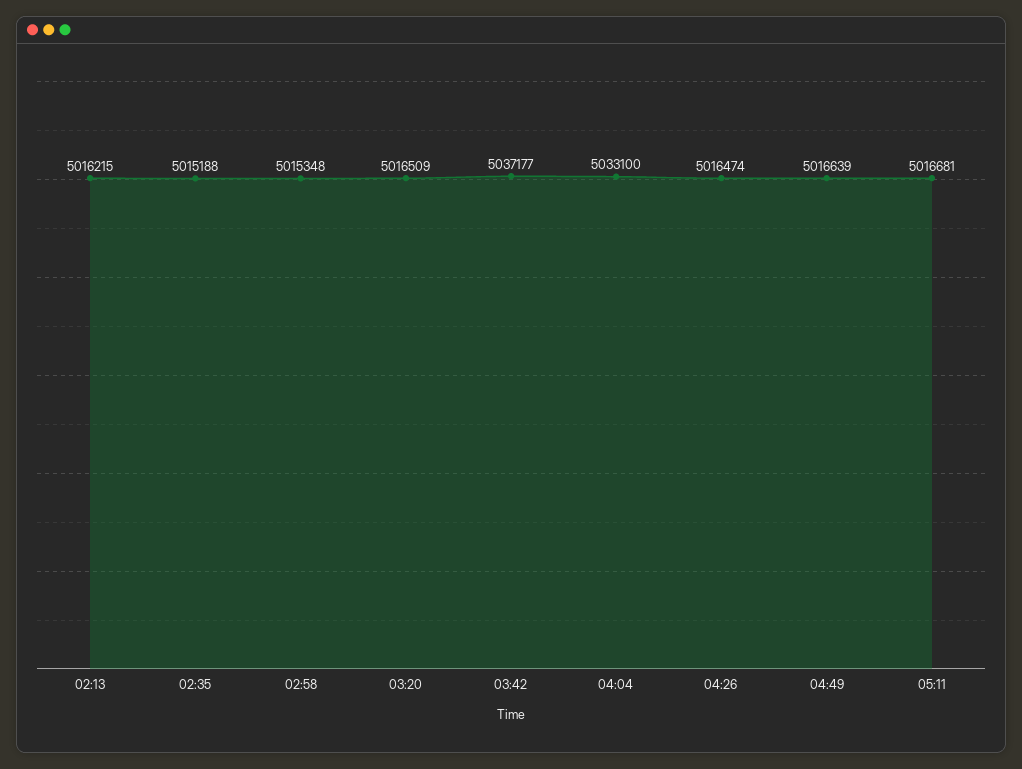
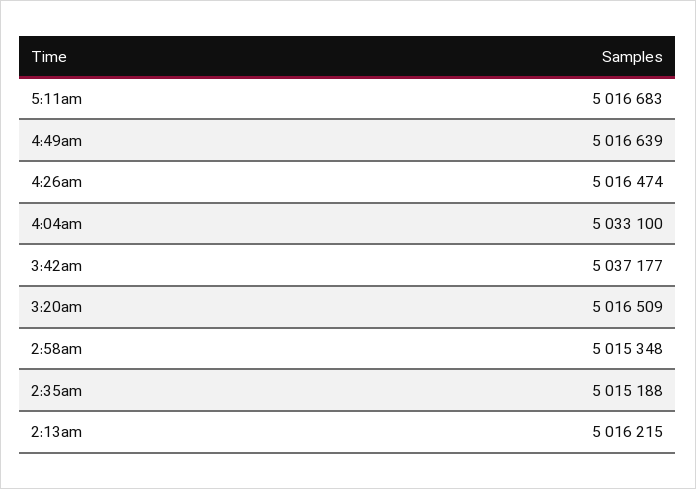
  {
    "02:13": 5016215,
    "02:35": 5015188,
    "02:58": 5015348,
    "03:20": 5016509,
    "03:42": 5037177,
    "04:04": 5033100,
    "04:26": 5016474,
    "04:49": 5016639,
-   "05:11": 5016681
+   "05:11": 5016683
  }

